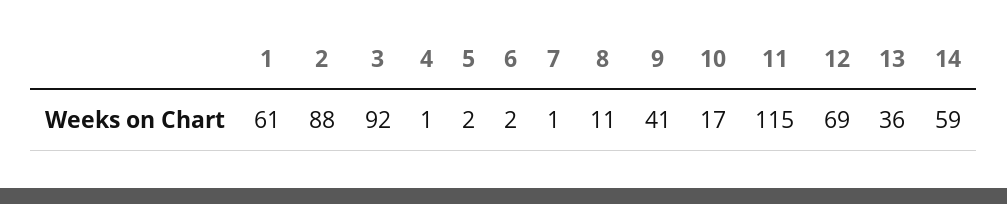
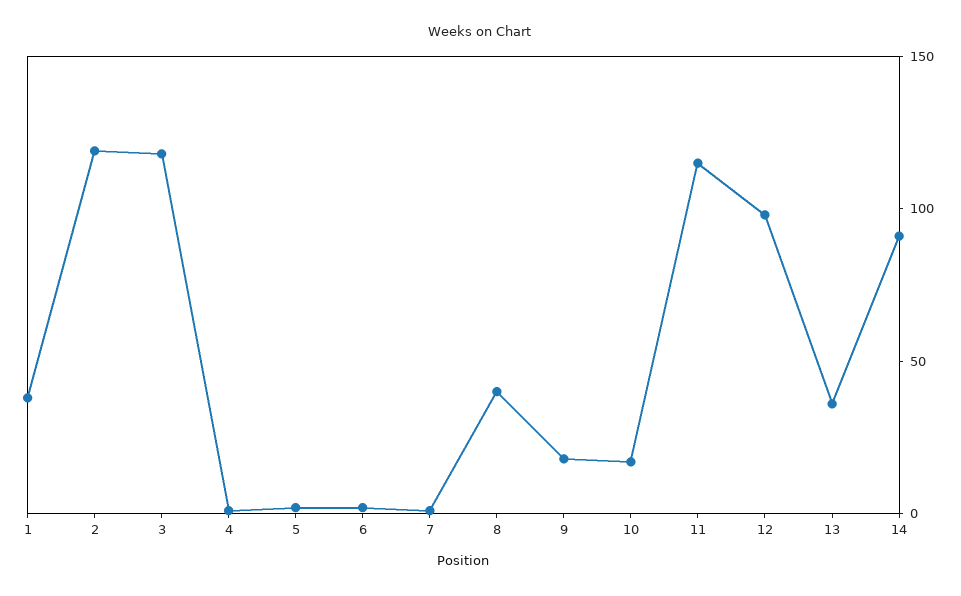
  {
-   "1": 61,
+   "1": 40,
-   "2": 88,
+   "2": 120,
-   "3": 92,
+   "3": 120,
    "4": 1,
    "5": 2,
    "6": 2,
    "7": 1,
-   "8": 11,
+   "8": 40,
-   "9": 41,
+   "9": 20,
    "10": 17,
    "11": 115,
-   "12": 69,
+   "12": 100,
    "13": 36,
-   "14": 59
+   "14": 90
  }

